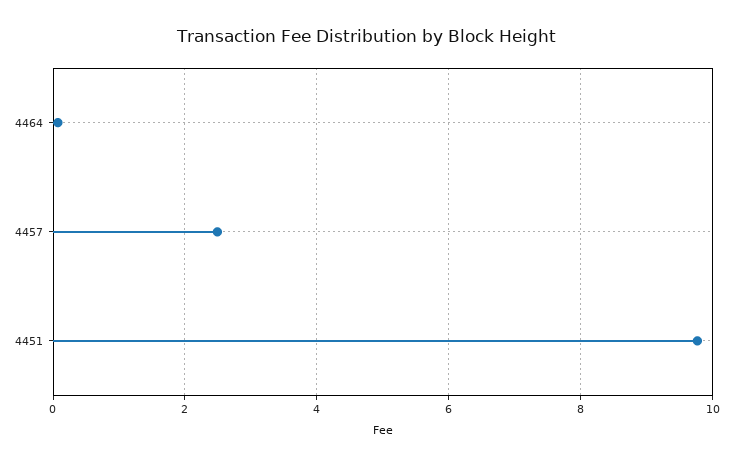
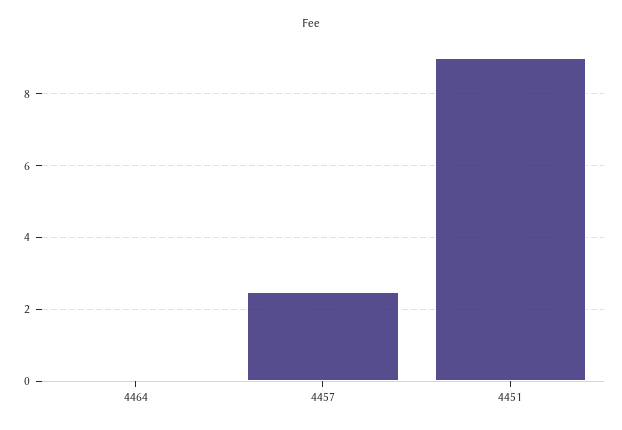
  {
    "4464": 0,
    "4457": 2.4,
-   "4451": 9.8
+   "4451": 9
  }

